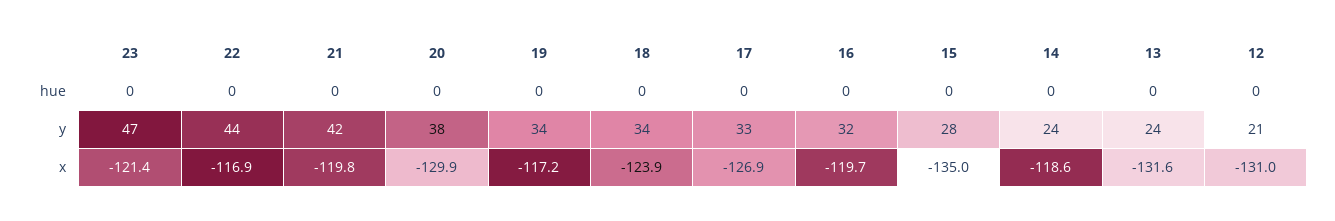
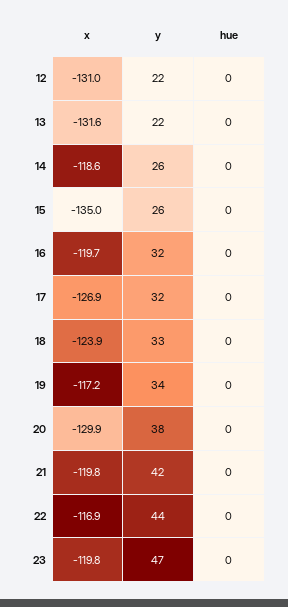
  {
    "23": {
      "hue": 0,
      "y": 47,
-     "x": -121.4
+     "x": -119.8
    },
    "22": {
      "hue": 0,
      "y": 44,
      "x": -116.9
    },
    "21": {
      "hue": 0,
      "y": 42,
      "x": -119.8
    },
    "20": {
      "hue": 0,
      "y": 38,
      "x": -129.9
    },
    "19": {
      "hue": 0,
      "y": 34,
      "x": -117.2
    },
    "18": {
      "hue": 0,
-     "y": 34,
+     "y": 33,
      "x": -123.9
    },
    "17": {
      "hue": 0,
-     "y": 33,
+     "y": 32,
      "x": -126.9
    },
    "16": {
      "hue": 0,
      "y": 32,
      "x": -119.7
    },
    "15": {
      "hue": 0,
-     "y": 28,
+     "y": 26,
      "x": -135
    },
    "14": {
      "hue": 0,
-     "y": 24,
+     "y": 26,
      "x": -118.6
    },
    "13": {
      "hue": 0,
-     "y": 24,
+     "y": 22,
      "x": -131.6
    },
    "12": {
      "hue": 0,
-     "y": 21,
+     "y": 22,
      "x": -131
    }
  }

